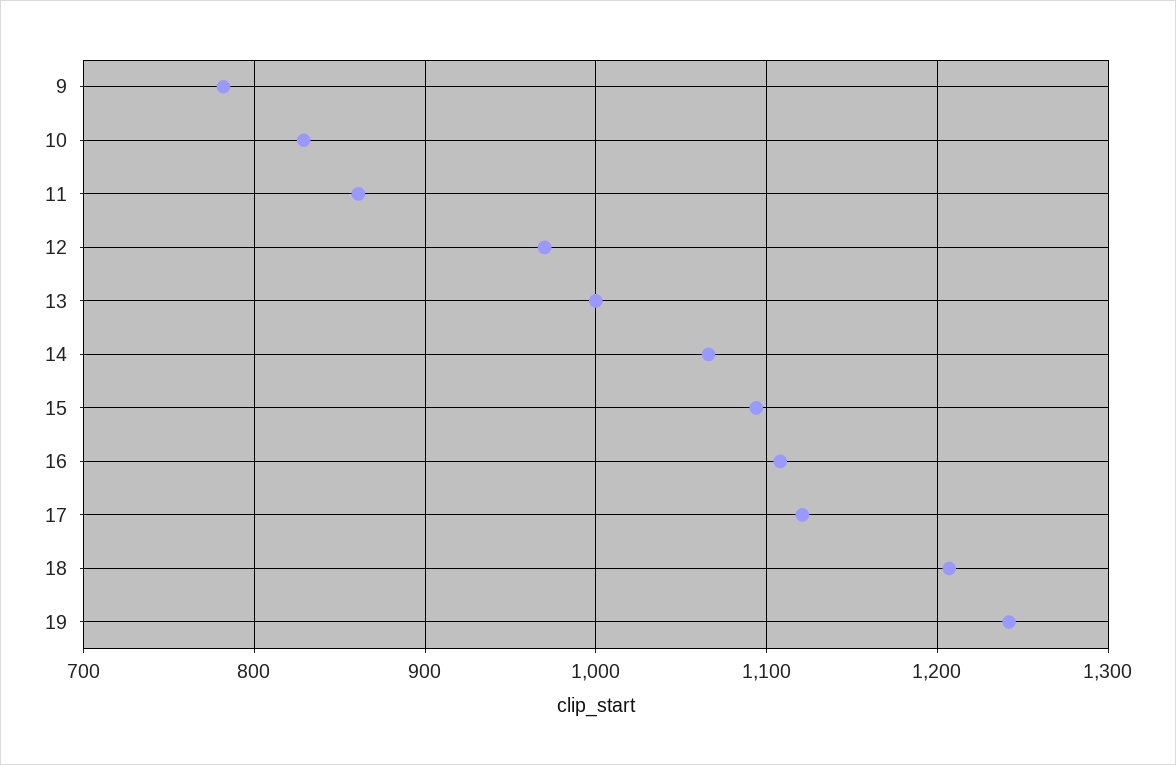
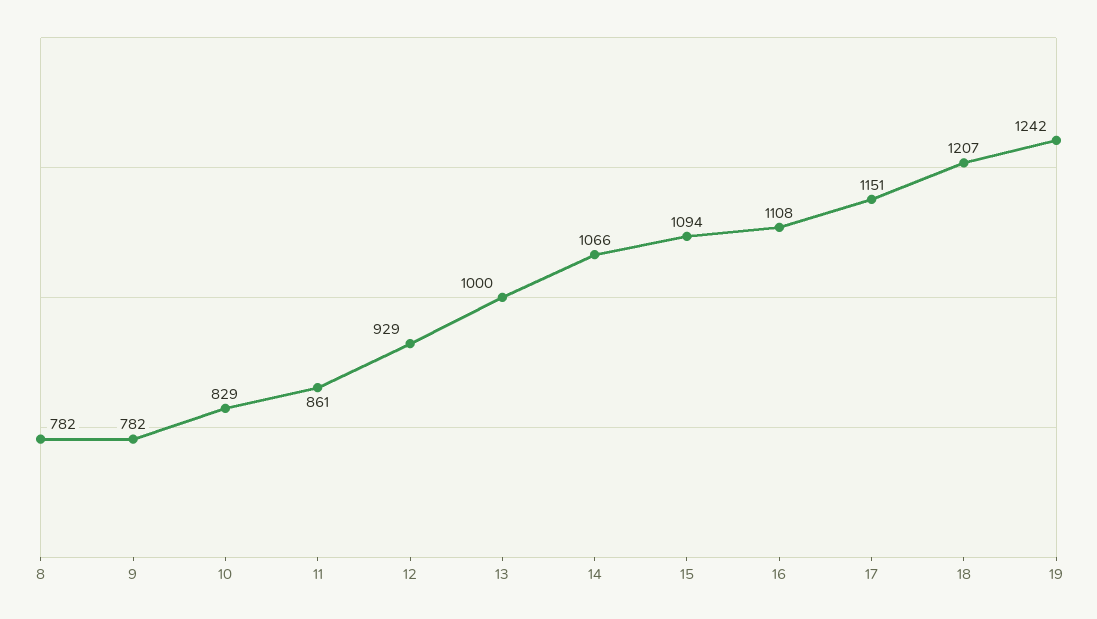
  {
    "9": 782,
    "10": 829,
    "11": 861,
-   "12": 970,
+   "12": 929,
    "13": 1000,
    "14": 1066,
    "15": 1094,
    "16": 1108,
-   "17": 1120,
+   "17": 1151,
    "18": 1207,
-   "19": 1242
+   "19": 1242,
+   "8": 782
  }

